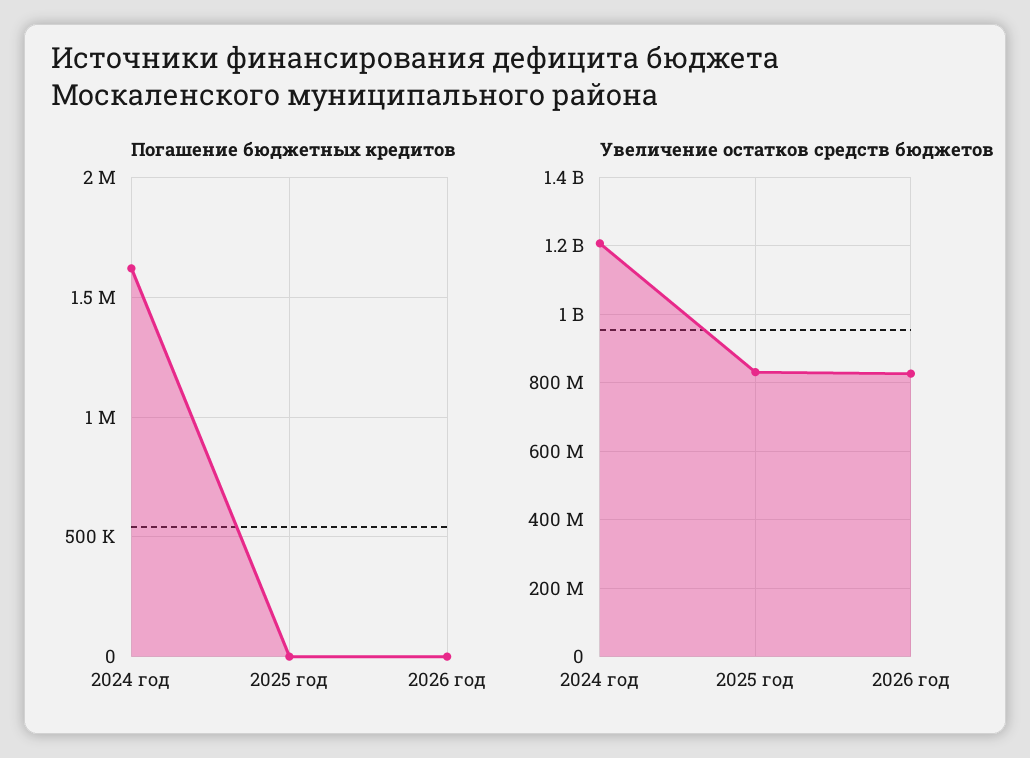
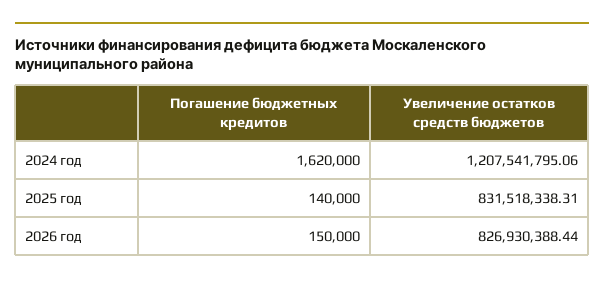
  {
    "Погашение бюджетных кредитов": {
      "2024 год": 1620000,
-     "2025 год": 0,
+     "2025 год": 140000,
-     "2026 год": 0
+     "2026 год": 150000
    },
    "Увеличение остатков средств бюджетов": {
      "2024 год": 1207541795.06,
      "2025 год": 831518338.31,
      "2026 год": 826930388.44
    }
  }

